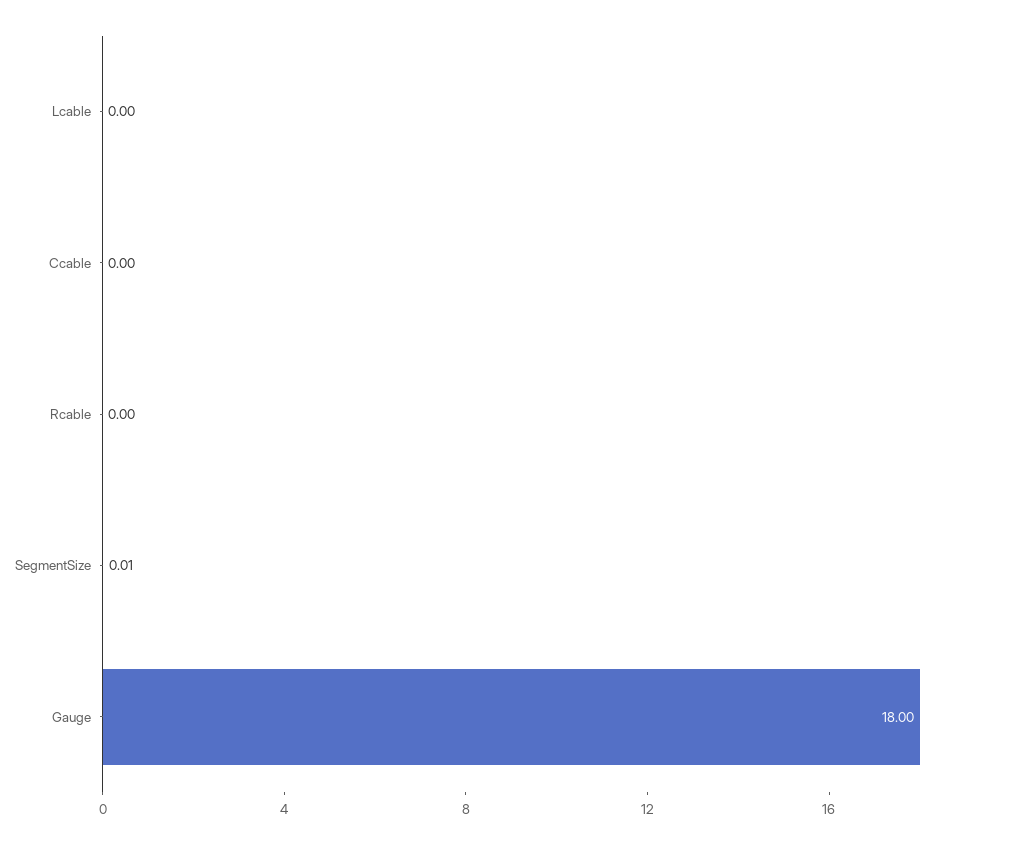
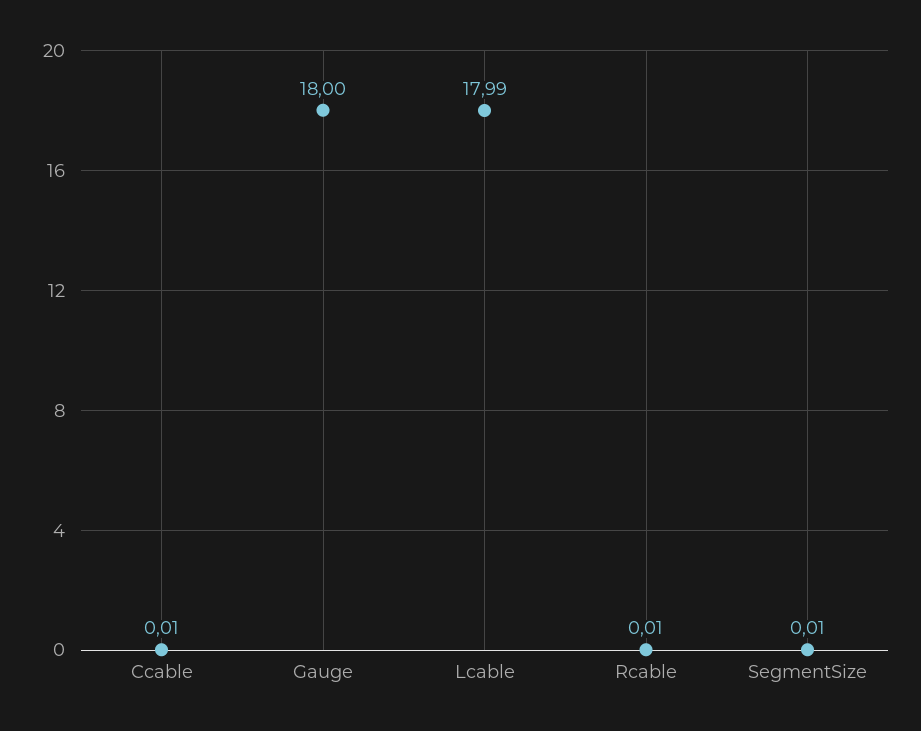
  {
-   "Lcable": 0,
+   "Lcable": 17.99,
-   "Ccable": 0,
+   "Ccable": 0.01,
-   "Rcable": 0,
+   "Rcable": 0.01,
    "SegmentSize": 0.01,
    "Gauge": 18
  }

